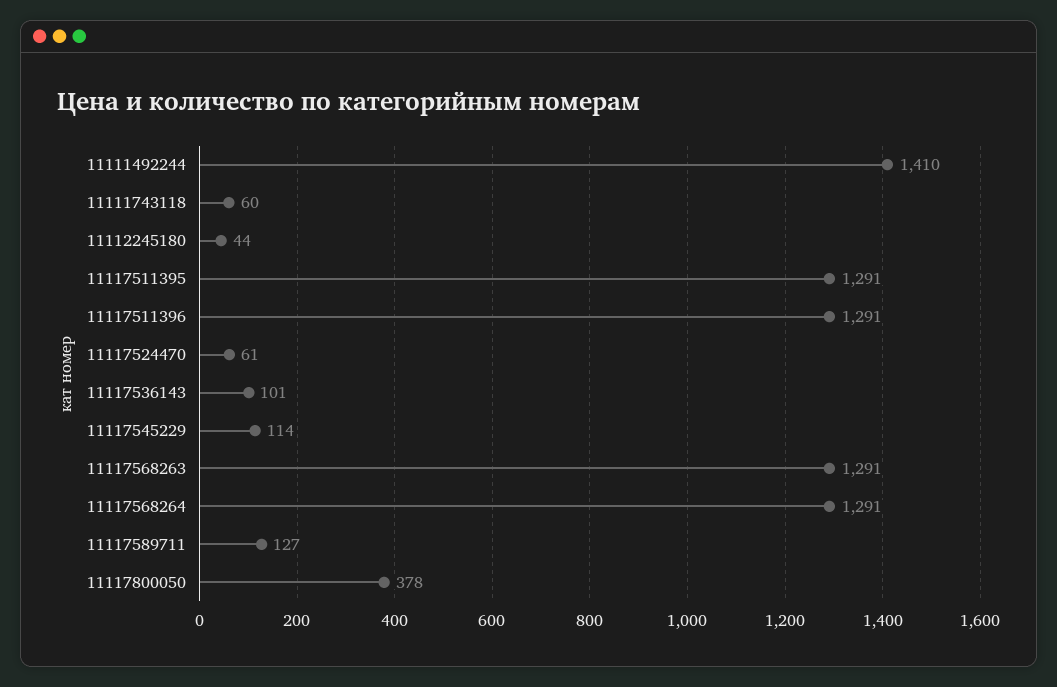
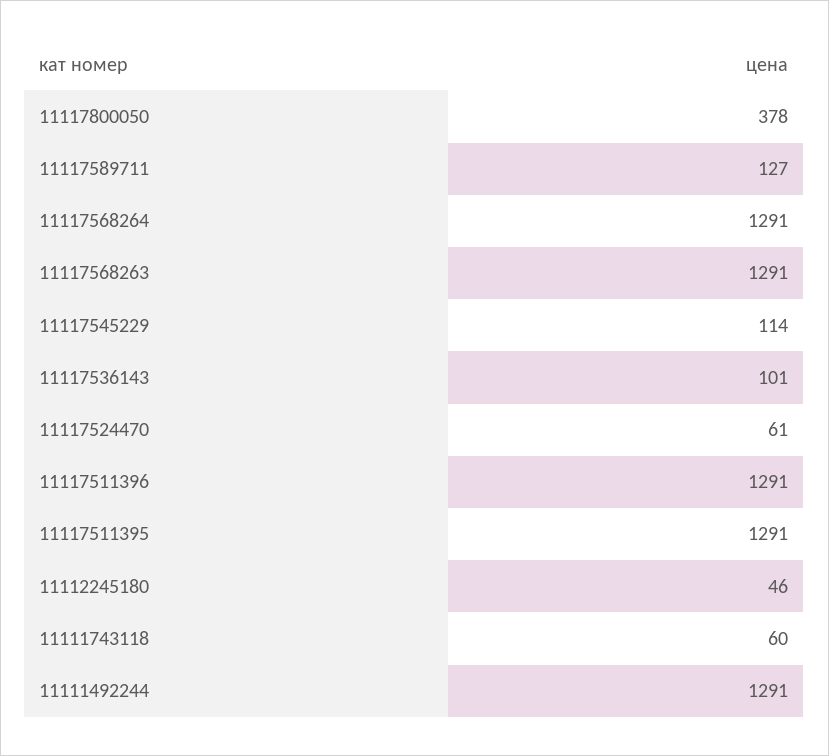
  {
-   "11111492244": 1410,
+   "11111492244": 1291,
    "11111743118": 60,
-   "11112245180": 44,
+   "11112245180": 46,
    "11117511395": 1291,
    "11117511396": 1291,
    "11117524470": 61,
    "11117536143": 101,
    "11117545229": 114,
    "11117568263": 1291,
    "11117568264": 1291,
    "11117589711": 127,
    "11117800050": 378
  }

